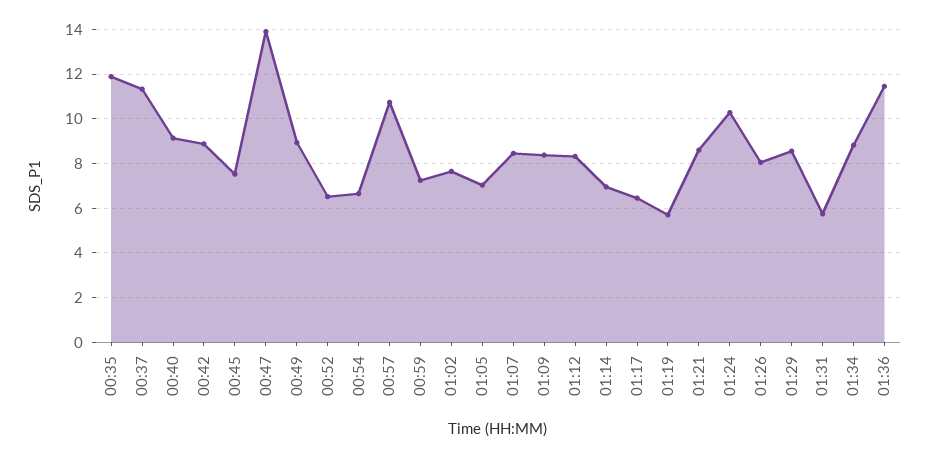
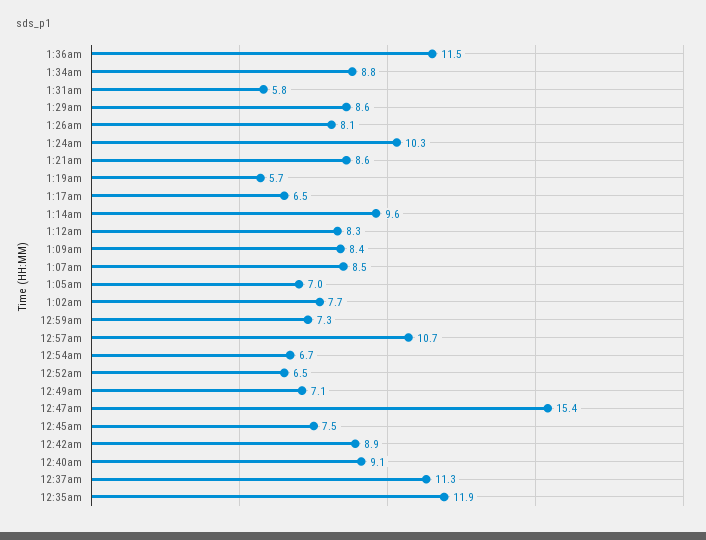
  {
    "00:35": 11.9,
    "00:37": 11.3,
    "00:40": 9.1,
    "00:42": 8.9,
    "00:45": 7.5,
-   "00:47": 14,
+   "00:47": 15.4,
-   "00:49": 9,
+   "00:49": 7.1,
    "00:52": 6.5,
    "00:54": 6.7,
    "00:57": 10.7,
    "00:59": 7.3,
    "01:02": 7.7,
    "01:05": 7,
    "01:07": 8.5,
    "01:09": 8.4,
    "01:12": 8.3,
-   "01:14": 7,
+   "01:14": 9.6,
    "01:17": 6.5,
    "01:19": 5.7,
    "01:21": 8.6,
    "01:24": 10.3,
    "01:26": 8.1,
    "01:29": 8.6,
    "01:31": 5.8,
    "01:34": 8.8,
    "01:36": 11.5
  }

